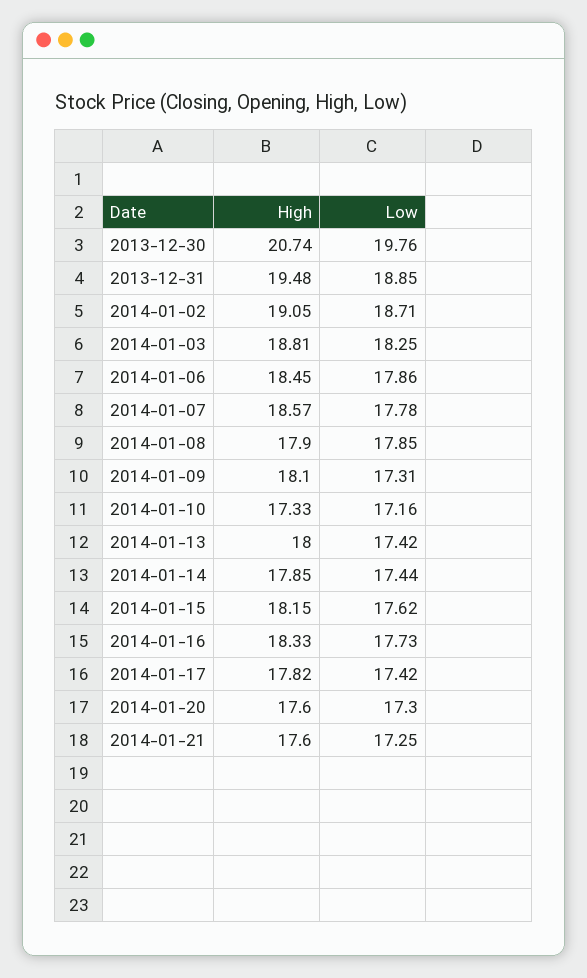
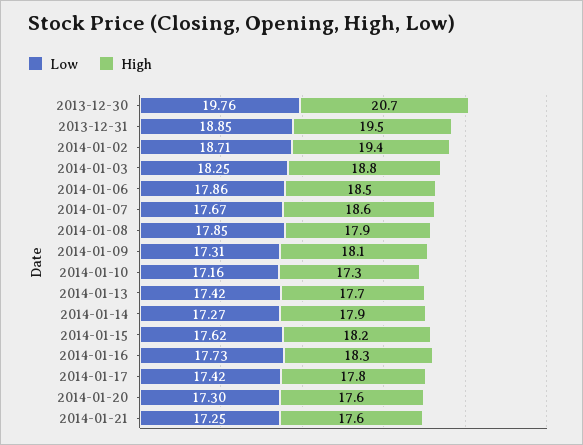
  {
    "High": {
      "2013-12-30": 20.74,
      "2013-12-31": 19.48,
-     "2014-01-02": 19.05,
+     "2014-01-02": 19.4,
      "2014-01-03": 18.81,
      "2014-01-06": 18.45,
      "2014-01-07": 18.57,
      "2014-01-08": 17.9,
      "2014-01-09": 18.1,
      "2014-01-10": 17.33,
-     "2014-01-13": 18,
+     "2014-01-13": 17.7,
      "2014-01-14": 17.85,
      "2014-01-15": 18.15,
      "2014-01-16": 18.33,
      "2014-01-17": 17.82,
      "2014-01-20": 17.6,
      "2014-01-21": 17.6
    },
    "Low": {
      "2013-12-30": 19.76,
      "2013-12-31": 18.85,
      "2014-01-02": 18.71,
      "2014-01-03": 18.25,
      "2014-01-06": 17.86,
-     "2014-01-07": 17.78,
+     "2014-01-07": 17.67,
      "2014-01-08": 17.85,
      "2014-01-09": 17.31,
      "2014-01-10": 17.16,
      "2014-01-13": 17.42,
-     "2014-01-14": 17.44,
+     "2014-01-14": 17.27,
      "2014-01-15": 17.62,
      "2014-01-16": 17.73,
      "2014-01-17": 17.42,
      "2014-01-20": 17.3,
      "2014-01-21": 17.25
    }
  }

